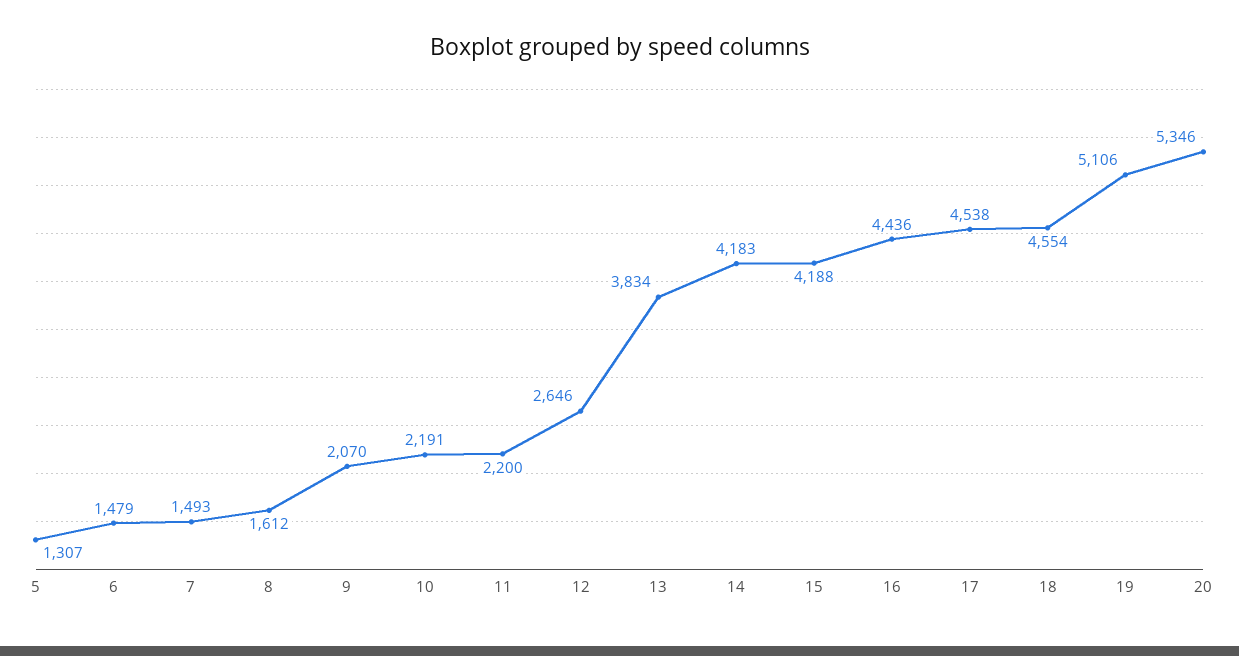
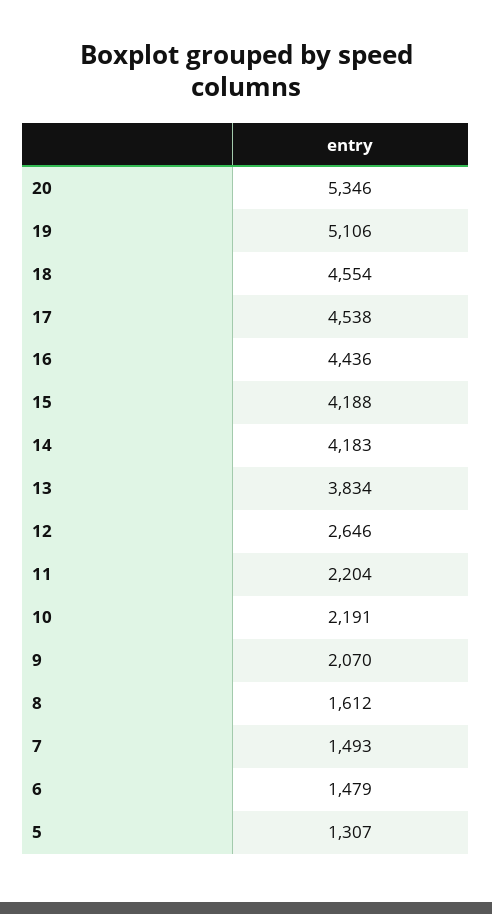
  {
    "5": 1307,
    "6": 1479,
    "7": 1493,
    "8": 1612,
    "9": 2070,
    "10": 2191,
-   "11": 2200,
+   "11": 2204,
    "12": 2646,
    "13": 3834,
    "14": 4183,
    "15": 4188,
    "16": 4436,
    "17": 4538,
    "18": 4554,
    "19": 5106,
    "20": 5346
  }

